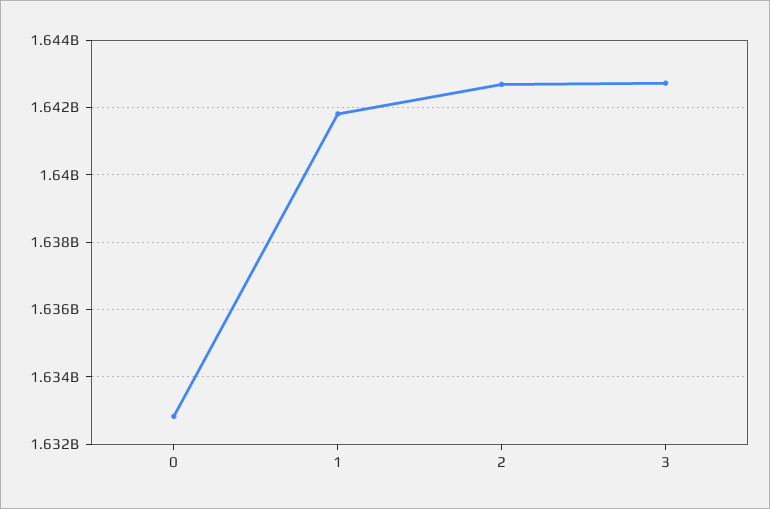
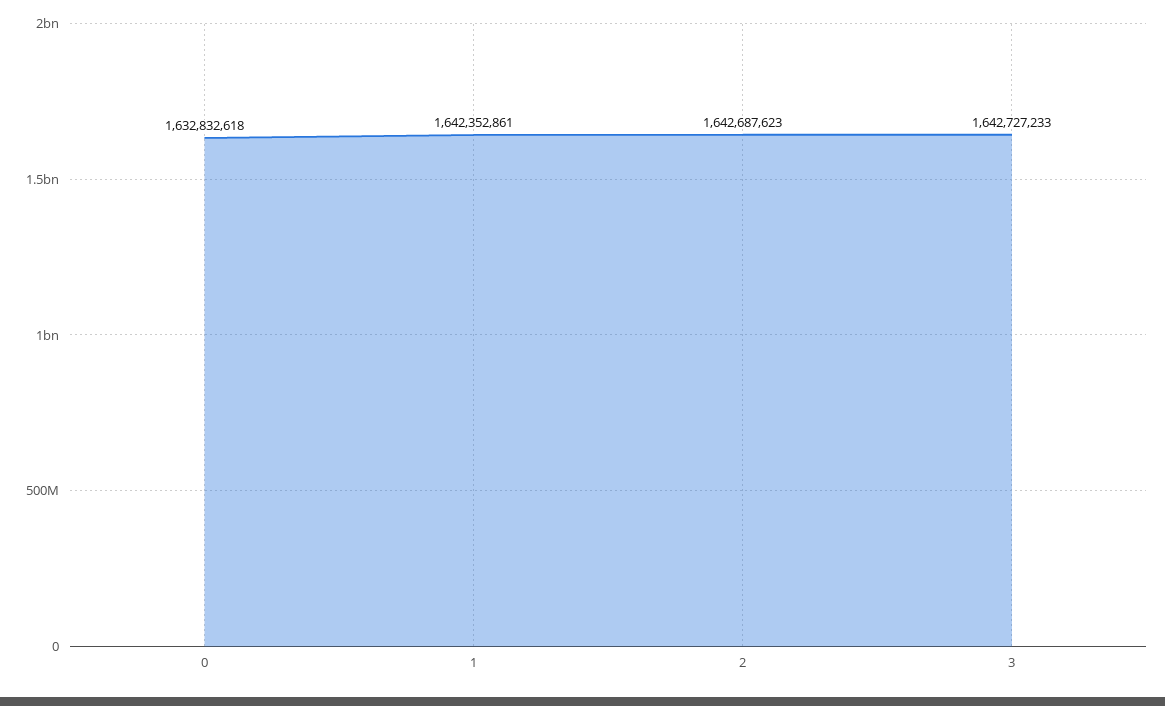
  {
    "0": 1632832618,
-   "1": 1641800000,
+   "1": 1642352861,
    "2": 1642687623,
    "3": 1642727233
  }

